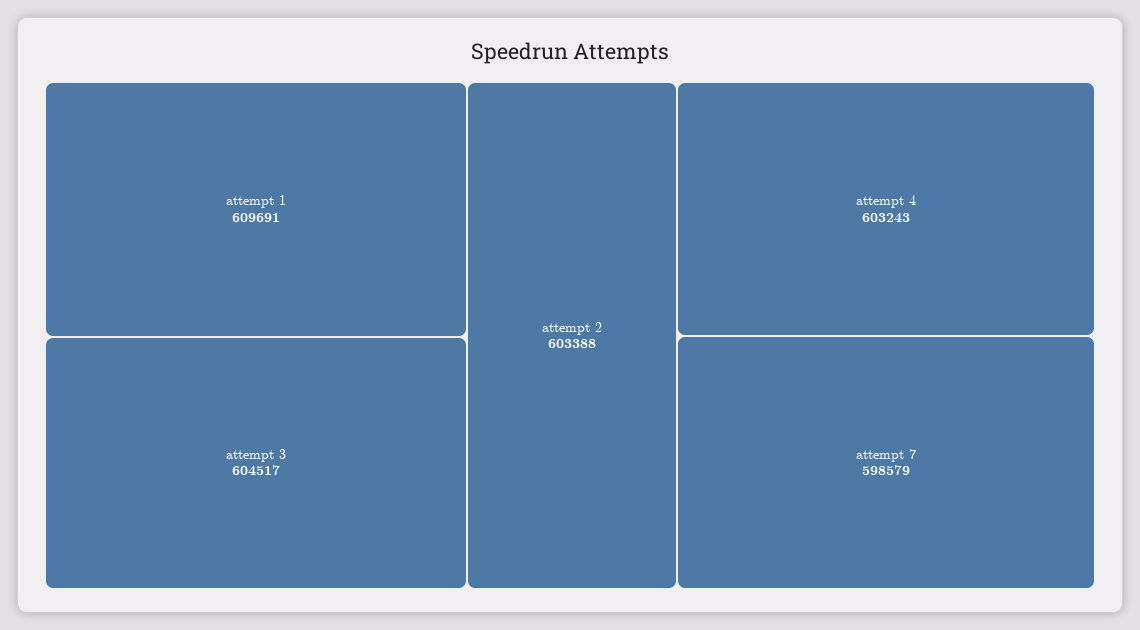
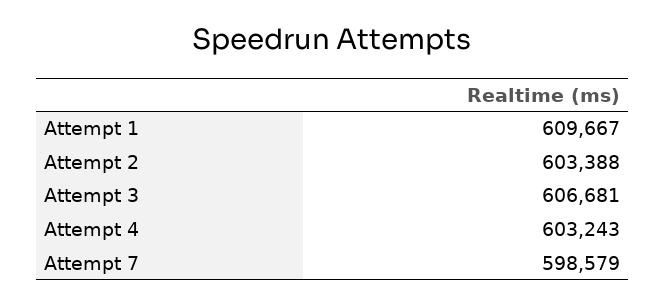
  {
-   "attempt 1": 609691,
+   "attempt 1": 609667,
-   "attempt 3": 604517,
+   "attempt 3": 606681,
    "attempt 2": 603388,
    "attempt 4": 603243,
    "attempt 7": 598579
  }

